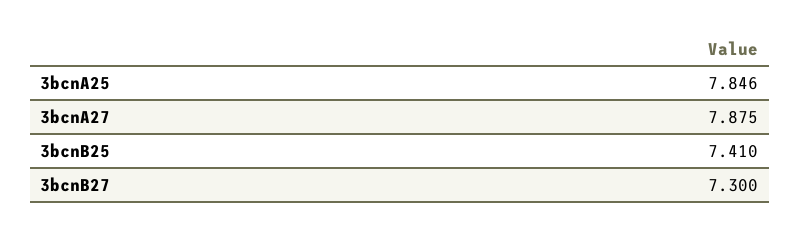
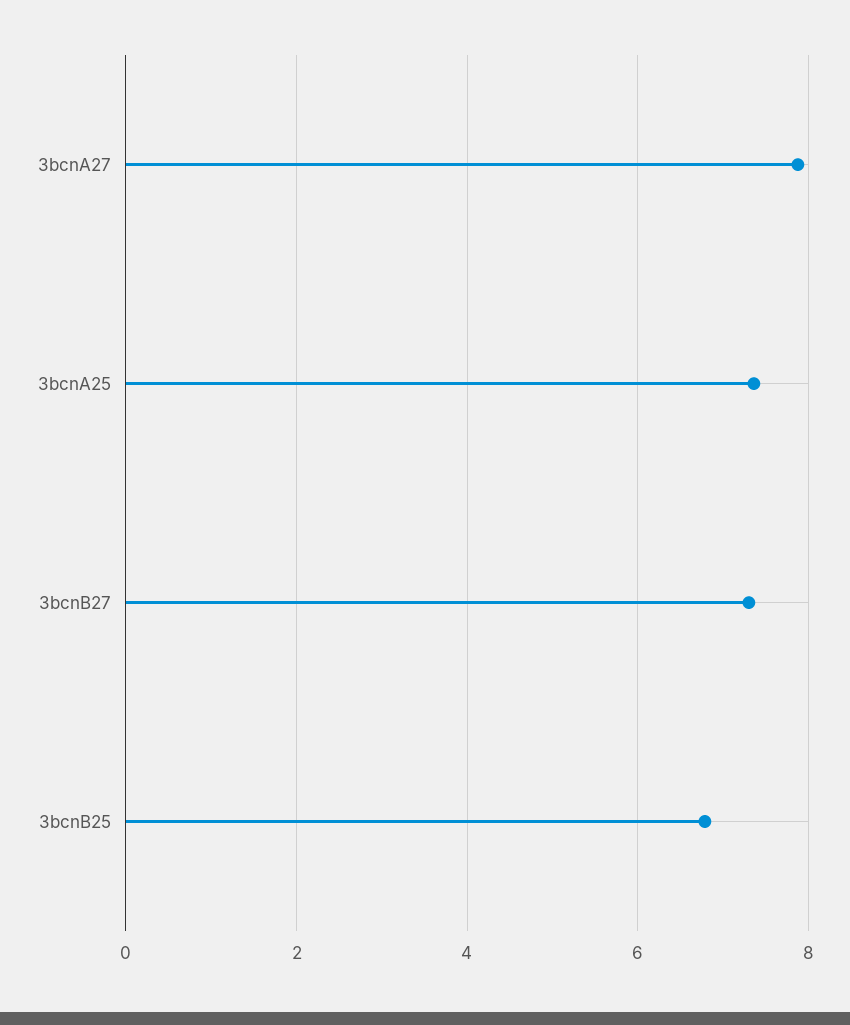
  {
-   "3bcnA25": 7.846,
+   "3bcnA25": 7.4,
    "3bcnA27": 7.875,
-   "3bcnB25": 7.41,
+   "3bcnB25": 6.8,
    "3bcnB27": 7.3
  }

